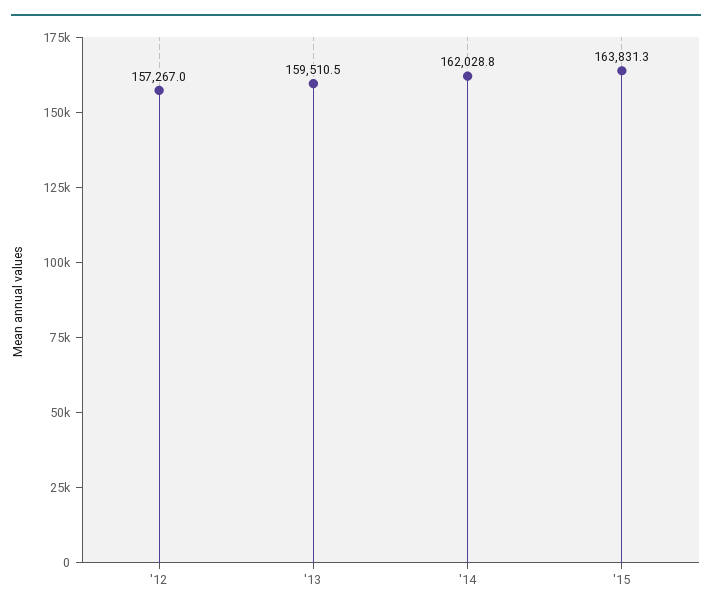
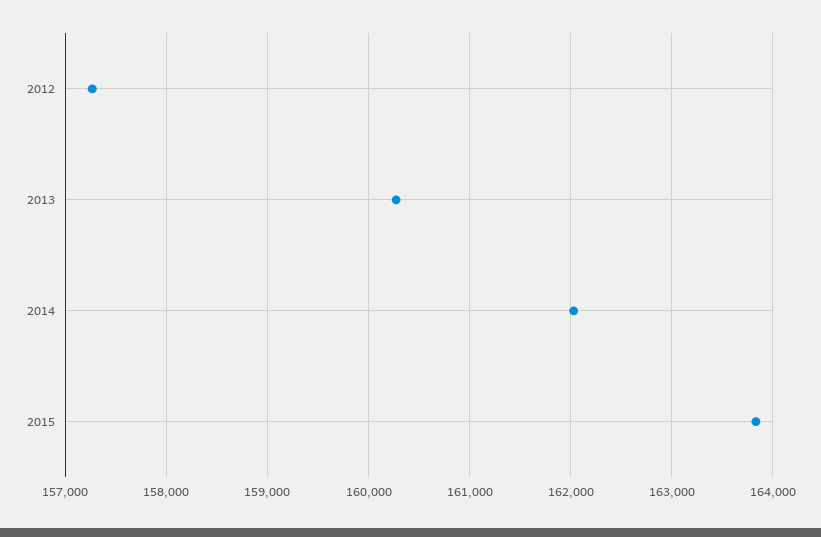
  {
    "'12": 157267,
-   "'13": 159510.5,
+   "'13": 160300,
    "'14": 162028.8,
    "'15": 163831.3
  }

